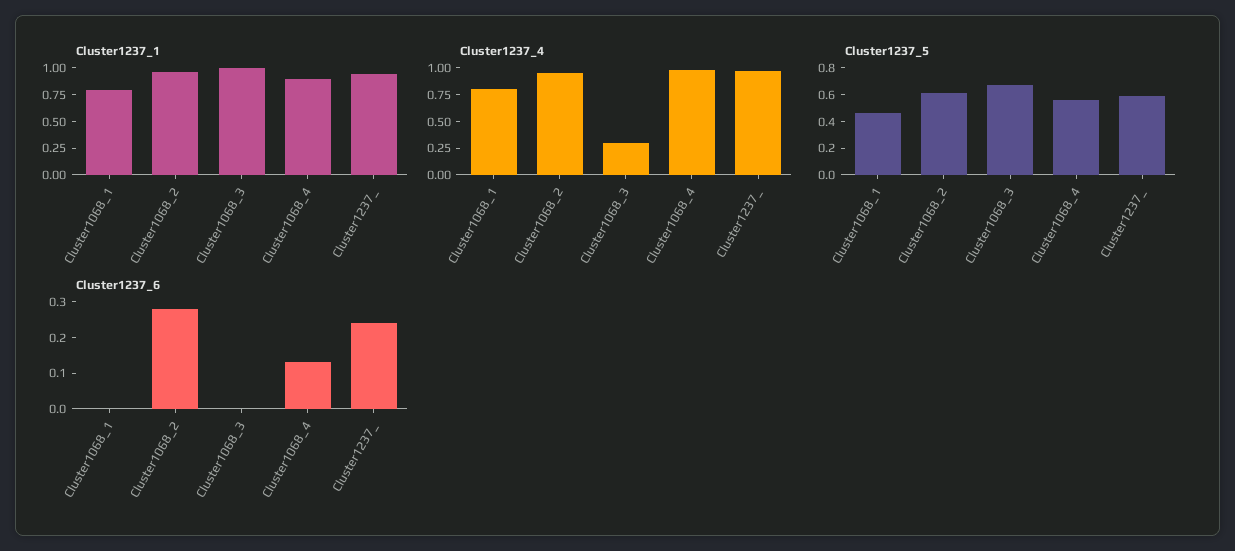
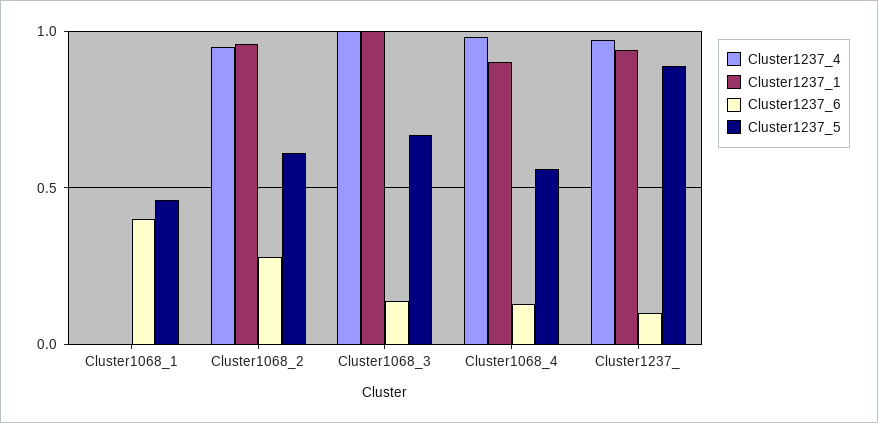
  {
    "Cluster1237_1": {
-     "Cluster1068_1": 0.75,
+     "Cluster1068_1": 0,
      "Cluster1068_2": 0.95,
      "Cluster1068_3": 1,
      "Cluster1068_4": 0.9,
      "Cluster1237_": 0.95
    },
    "Cluster1237_4": {
-     "Cluster1068_1": 0.75,
+     "Cluster1068_1": 0,
      "Cluster1068_2": 0.95,
-     "Cluster1068_3": 0.25,
+     "Cluster1068_3": 1,
      "Cluster1068_4": 1,
      "Cluster1237_": 0.95
    },
    "Cluster1237_5": {
      "Cluster1068_1": 0.45,
      "Cluster1068_2": 0.6,
      "Cluster1068_3": 0.65,
      "Cluster1068_4": 0.55,
-     "Cluster1237_": 0.6
+     "Cluster1237_": 0.9
    },
    "Cluster1237_6": {
-     "Cluster1068_1": 0,
+     "Cluster1068_1": 0.4,
      "Cluster1068_2": 0.3,
-     "Cluster1068_3": 0,
+     "Cluster1068_3": 0.15,
      "Cluster1068_4": 0.15,
-     "Cluster1237_": 0.25
+     "Cluster1237_": 0.1
    }
  }

